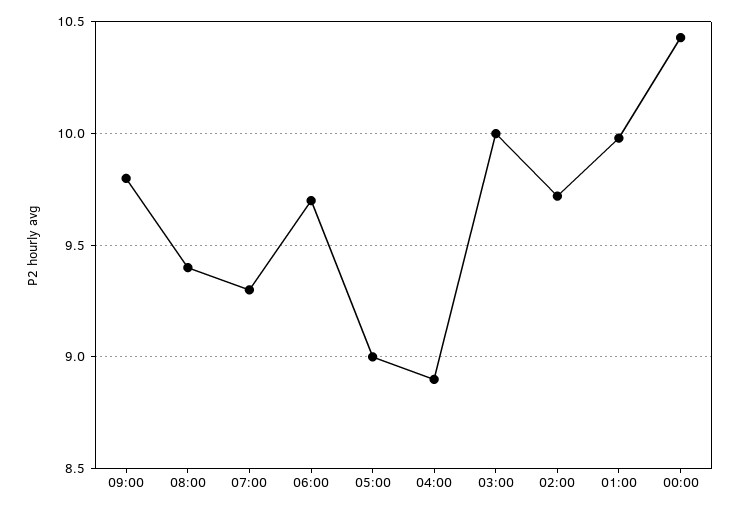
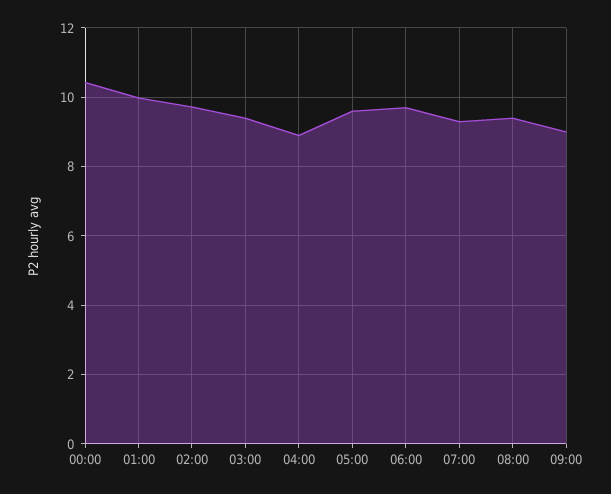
  {
-   "09:00": 9.8,
+   "09:00": 9,
    "08:00": 9.4,
    "07:00": 9.3,
    "06:00": 9.7,
-   "05:00": 9,
+   "05:00": 9.6,
    "04:00": 8.9,
-   "03:00": 10,
+   "03:00": 9.4,
    "02:00": 9.7,
    "01:00": 10,
    "00:00": 10.45
  }

